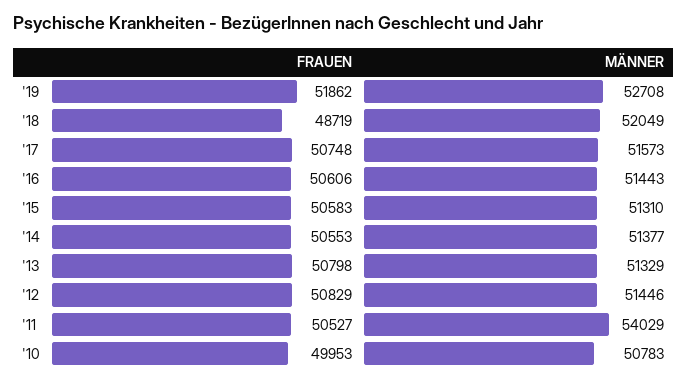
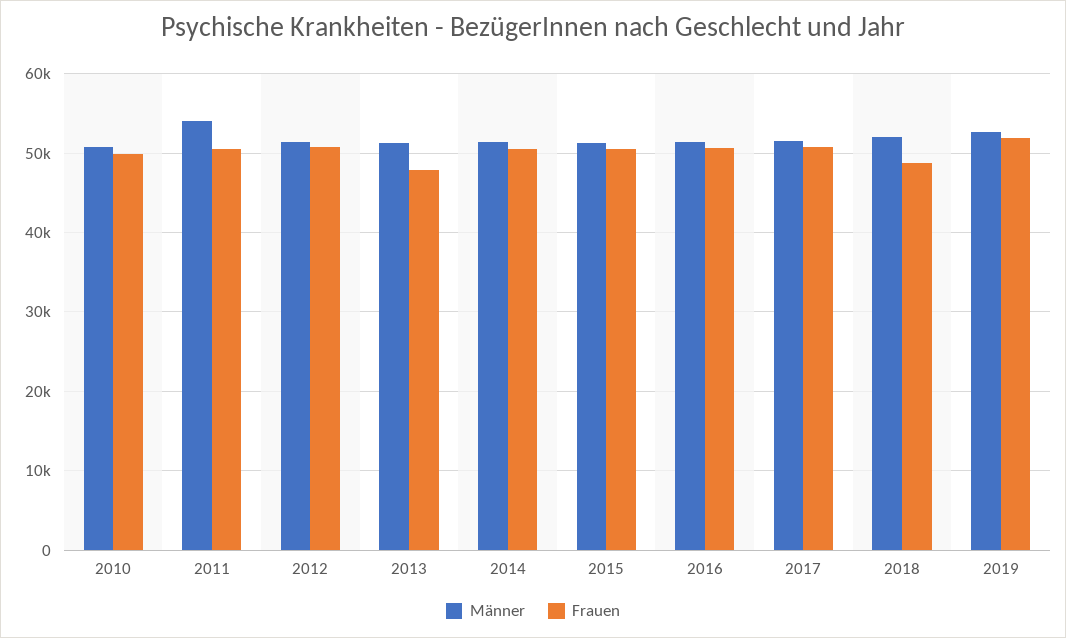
  {
    "FRAUEN": {
      "'19": 51862,
      "'18": 48719,
      "'17": 50748,
      "'16": 50606,
      "'15": 50583,
      "'14": 50553,
-     "'13": 50798,
+     "'13": 48000,
      "'12": 50829,
      "'11": 50527,
      "'10": 49953
    },
    "MÄNNER": {
      "'19": 52708,
      "'18": 52049,
      "'17": 51573,
      "'16": 51443,
      "'15": 51310,
      "'14": 51377,
      "'13": 51329,
      "'12": 51446,
      "'11": 54029,
      "'10": 50783
    }
  }

